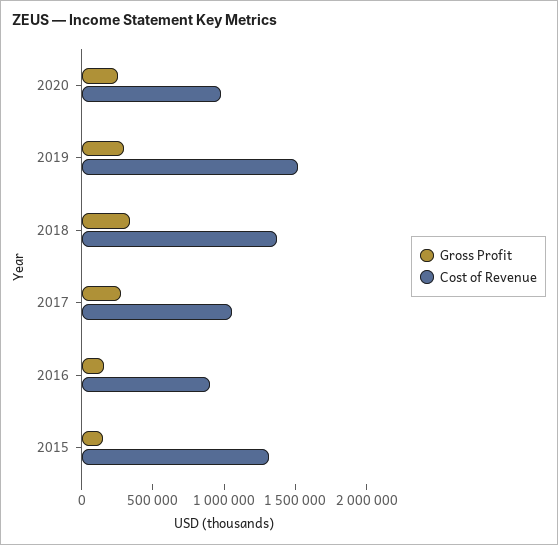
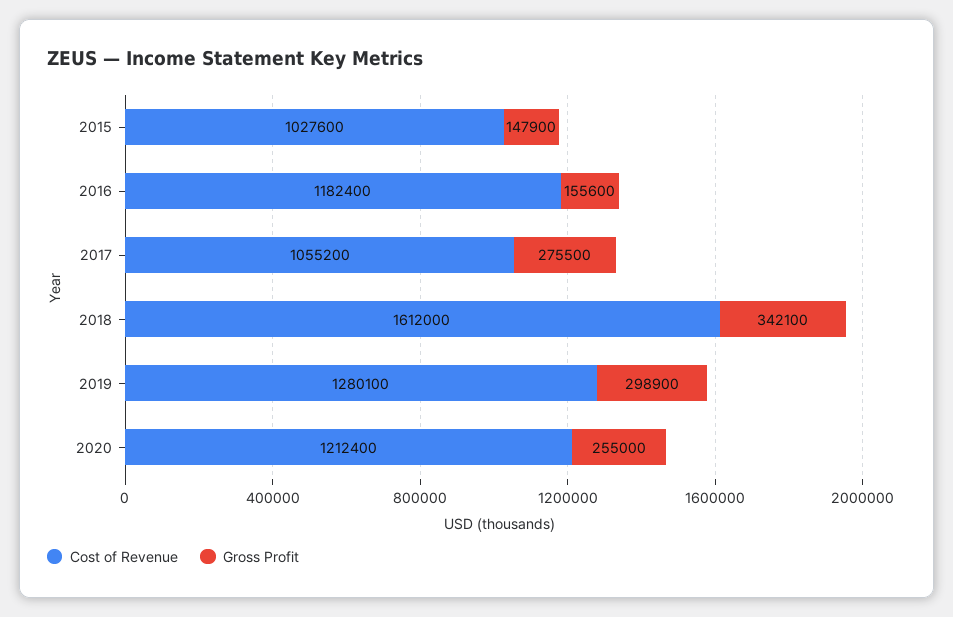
  {
    "Gross Profit": {
      "2020": 255000,
      "2019": 298900,
      "2018": 342100,
      "2017": 275500,
      "2016": 155600,
      "2015": 147900
    },
    "Cost of Revenue": {
-     "2020": 1000000,
+     "2020": 1212400,
-     "2019": 1500000,
+     "2019": 1280100,
-     "2018": 1400000,
+     "2018": 1612000,
      "2017": 1055200,
-     "2016": 900000,
+     "2016": 1182400,
-     "2015": 1300000
+     "2015": 1027600
    }
  }

